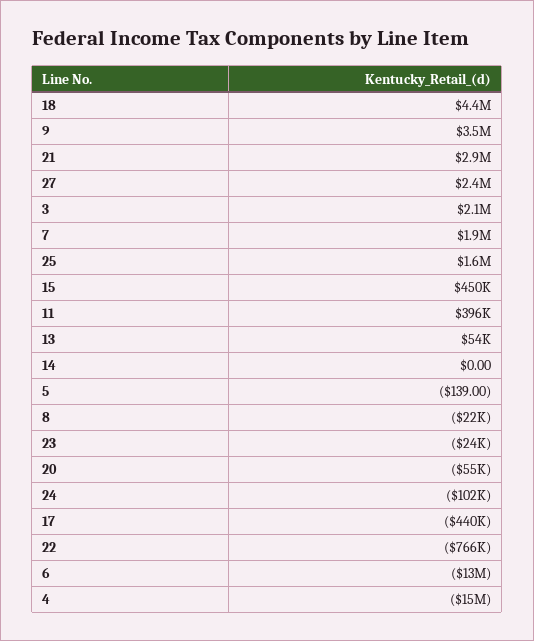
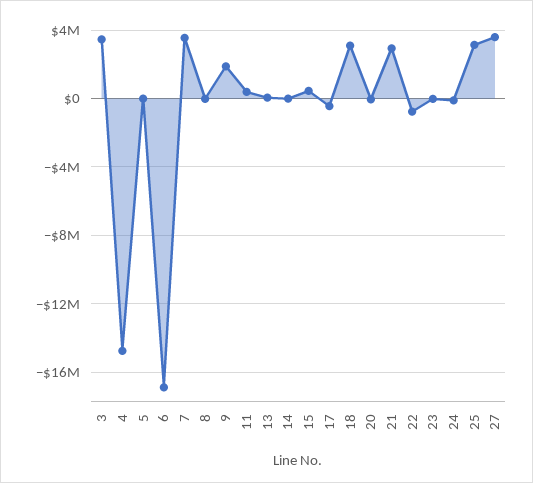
  {
-   "18": 4400000,
+   "18": 3000000,
-   "9": 3500000,
+   "9": 2000000,
    "21": 2900000,
-   "27": 2400000,
+   "27": 3500000,
-   "3": 2100000,
+   "3": 3500000,
-   "7": 1900000,
+   "7": 3500000,
-   "25": 1600000,
+   "25": 3000000,
    "15": 450000,
    "11": 396000,
    "13": 54000,
    "14": 0,
    "5": -139,
    "8": -22000,
    "23": -24000,
    "20": -55000,
    "24": -102000,
    "17": -440000,
    "22": -766000,
-   "6": -13000000,
+   "6": -17000000,
    "4": -15000000
  }

